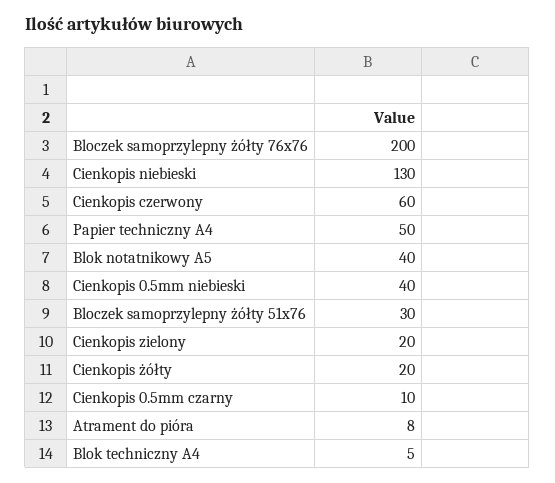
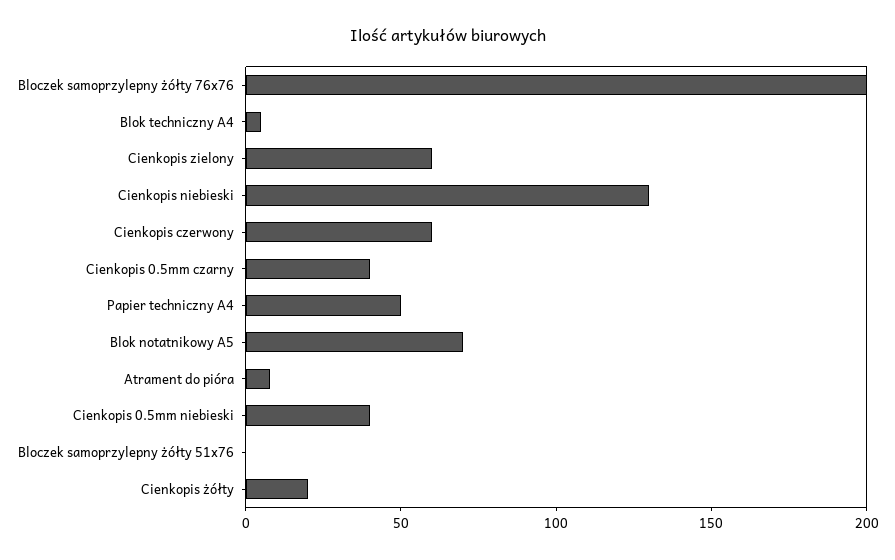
  {
    "Bloczek samoprzylepny żółty 76x76": 200,
    "Cienkopis niebieski": 130,
    "Cienkopis czerwony": 60,
    "Papier techniczny A4": 50,
-   "Blok notatnikowy A5": 40,
+   "Blok notatnikowy A5": 70,
    "Cienkopis 0.5mm niebieski": 40,
-   "Bloczek samoprzylepny żółty 51x76": 30,
+   "Bloczek samoprzylepny żółty 51x76": 0,
-   "Cienkopis zielony": 20,
+   "Cienkopis zielony": 60,
    "Cienkopis żółty": 20,
-   "Cienkopis 0.5mm czarny": 10,
+   "Cienkopis 0.5mm czarny": 40,
    "Atrament do pióra": 8,
    "Blok techniczny A4": 5
  }

